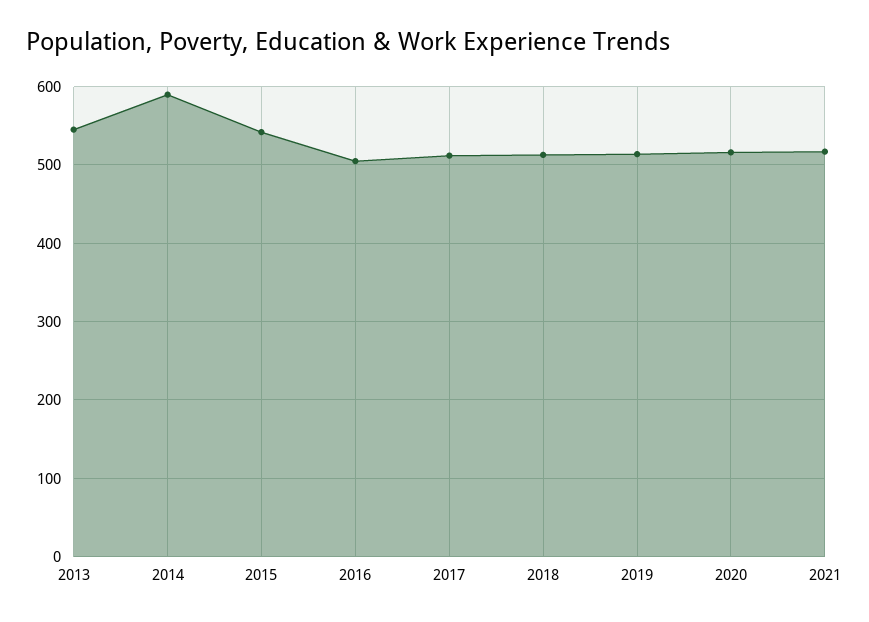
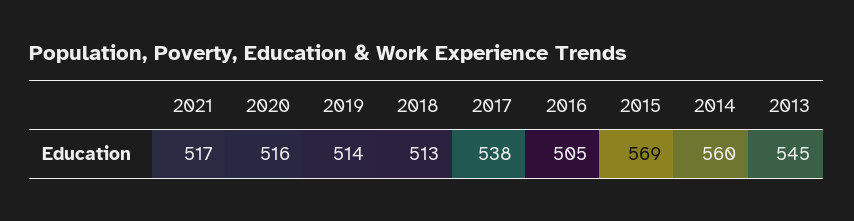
  {
    "2013": 545,
-   "2014": 590,
+   "2014": 560,
-   "2015": 540,
+   "2015": 569,
    "2016": 505,
-   "2017": 510,
+   "2017": 538,
    "2018": 513,
    "2019": 514,
    "2020": 516,
    "2021": 517
  }

